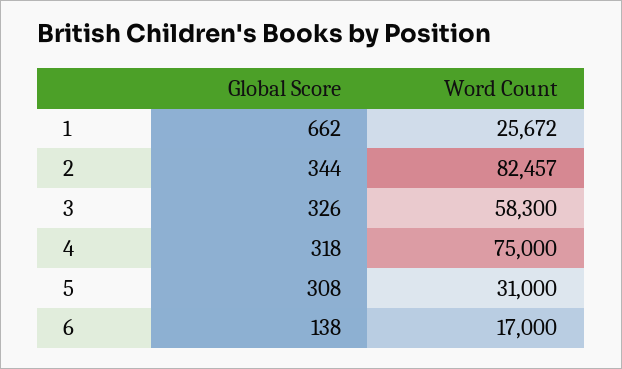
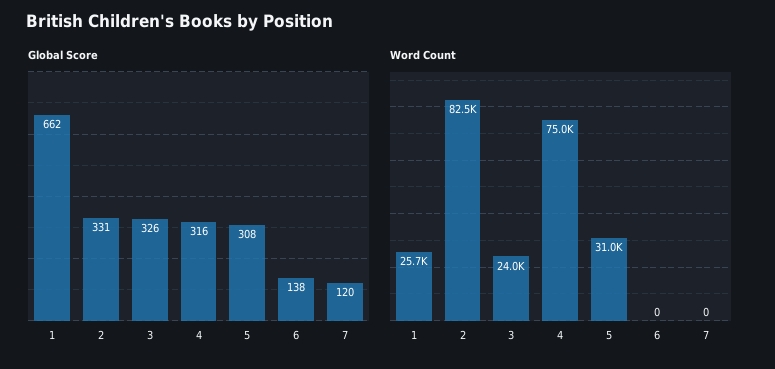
  {
    "Global Score": {
      "1": 662,
-     "2": 344,
+     "2": 331,
      "3": 326,
-     "4": 318,
+     "4": 316,
      "5": 308,
-     "6": 138
+     "6": 138,
+     "7": 120
    },
    "Word Count": {
      "1": 25672,
      "2": 82457,
-     "3": 58300,
+     "3": 24000,
      "4": 75000,
      "5": 31000,
-     "6": 17000
+     "6": 0,
+     "7": 0
    }
  }

